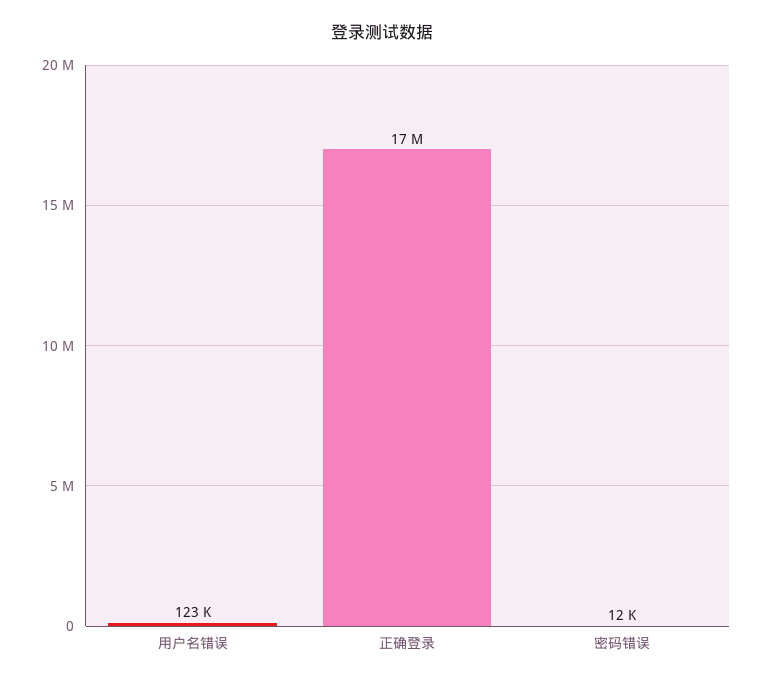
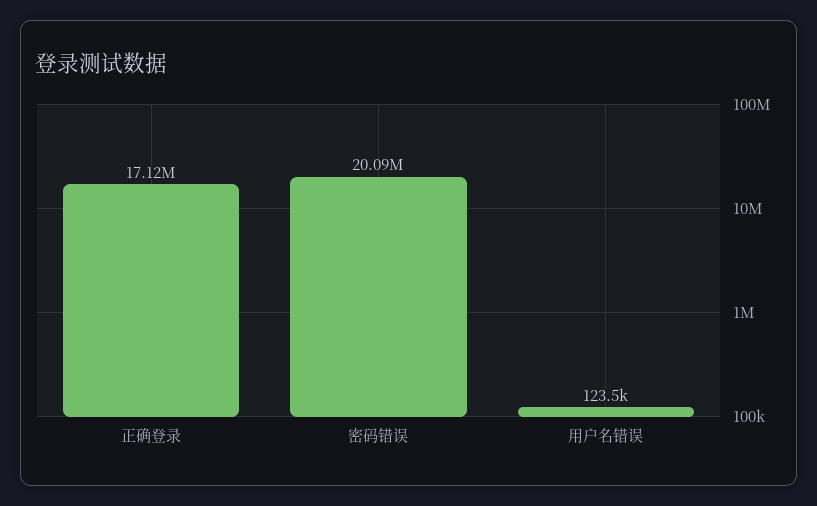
  {
    "用户名错误": 123500,
    "正确登录": 17120000,
-   "密码错误": 12000
+   "密码错误": 20090000
  }

